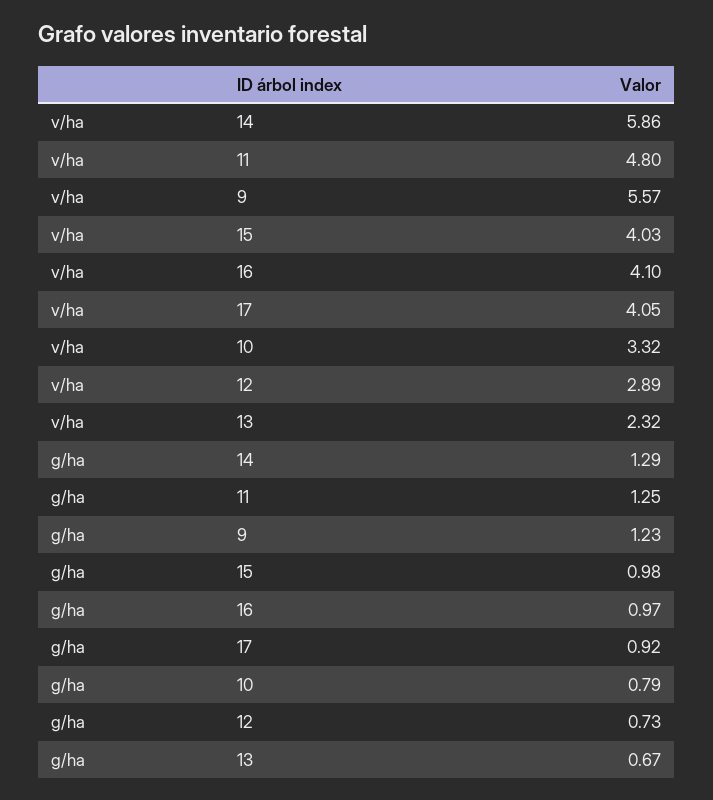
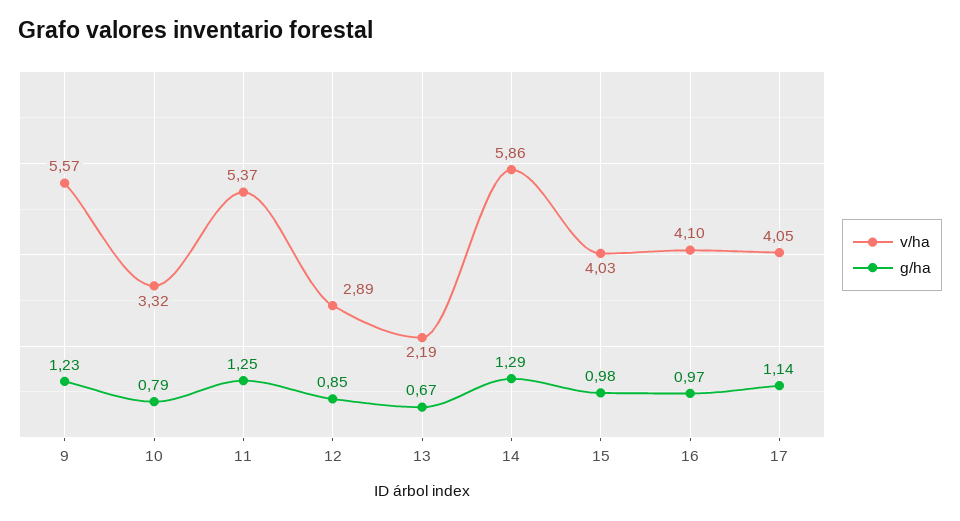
  {
    "v/ha": {
      "14": 5.86,
-     "11": 4.8,
+     "11": 5.37,
      "9": 5.57,
      "15": 4.03,
      "16": 4.1,
      "17": 4.05,
      "10": 3.32,
      "12": 2.89,
-     "13": 2.32
+     "13": 2.19
    },
    "g/ha": {
      "14": 1.29,
      "11": 1.25,
      "9": 1.23,
      "15": 0.98,
      "16": 0.97,
-     "17": 0.92,
+     "17": 1.14,
      "10": 0.79,
-     "12": 0.73,
+     "12": 0.85,
      "13": 0.67
    }
  }

